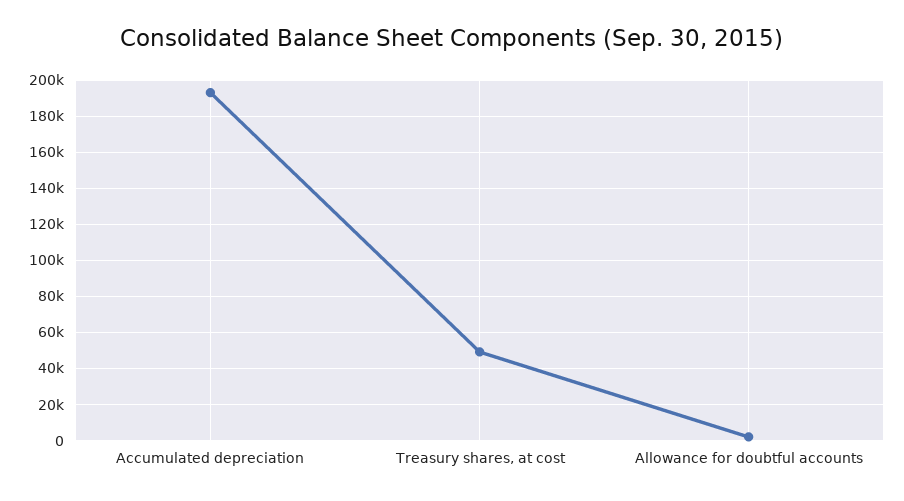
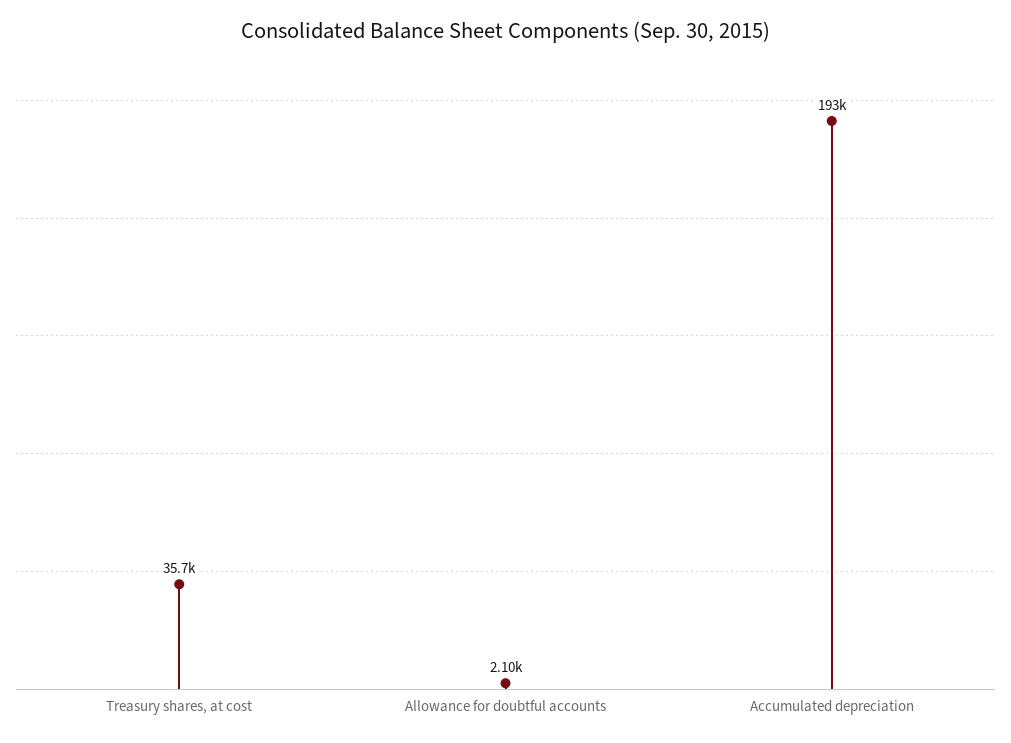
  {
    "Accumulated depreciation": 193000,
-   "Treasury shares, at cost": 50000,
+   "Treasury shares, at cost": 35700,
    "Allowance for doubtful accounts": 2100
  }

